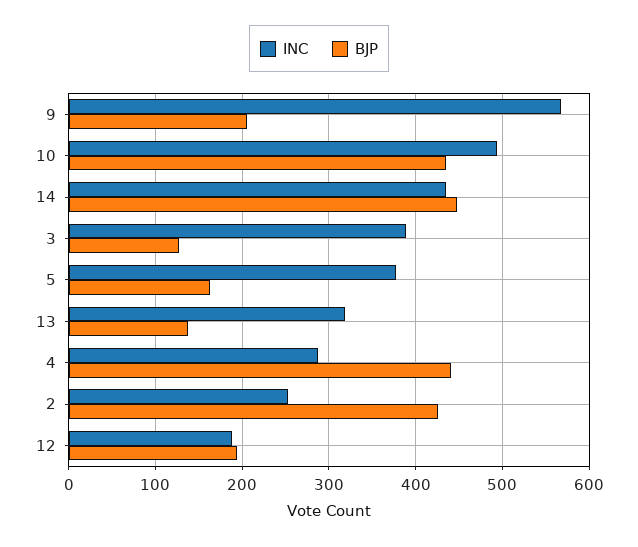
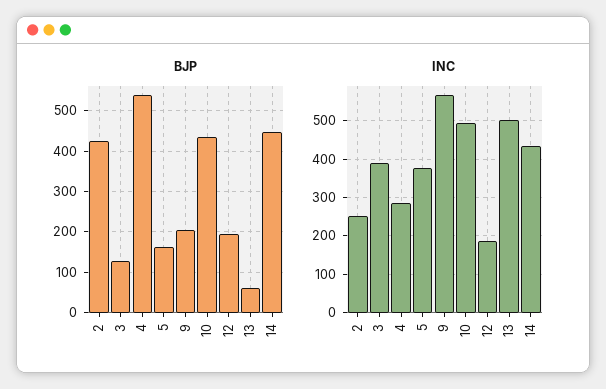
  {
    "INC": {
      "9": 570,
      "10": 490,
      "14": 440,
      "3": 390,
      "5": 380,
-     "13": 320,
+     "13": 500,
      "4": 290,
      "2": 250,
      "12": 190
    },
    "BJP": {
      "9": 210,
      "10": 440,
      "14": 450,
      "3": 130,
      "5": 160,
-     "13": 140,
+     "13": 60,
-     "4": 440,
+     "4": 540,
      "2": 430,
      "12": 190
    }
  }

